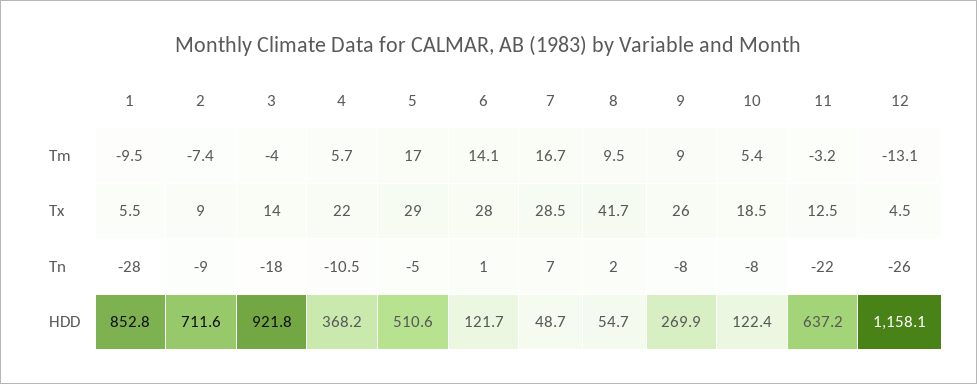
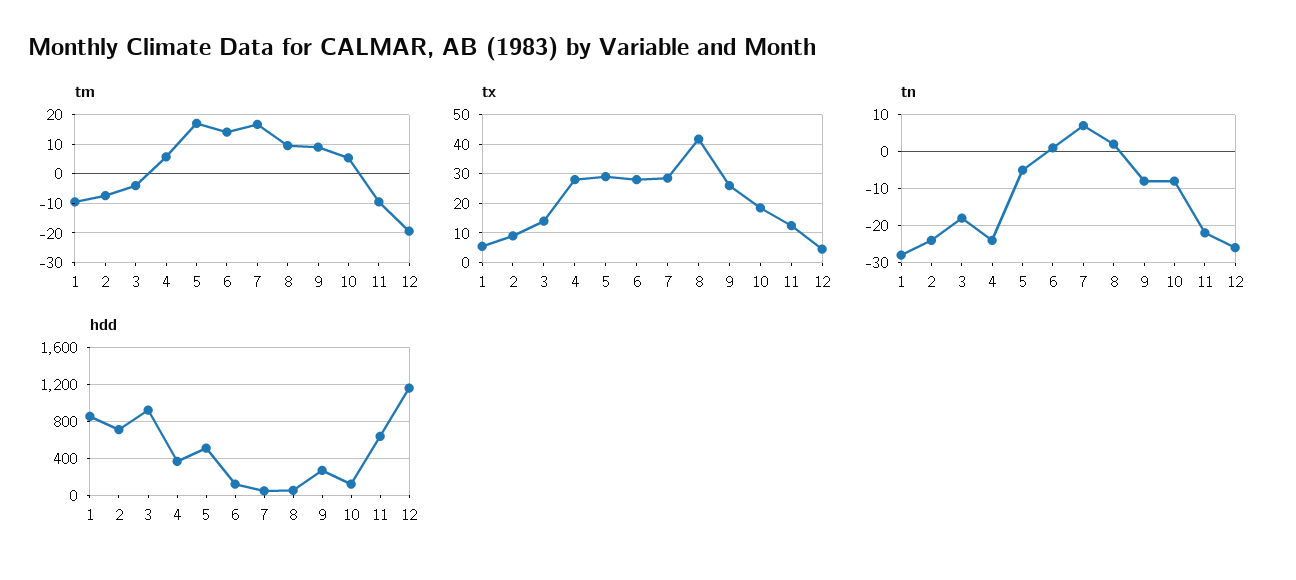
  {
    "Tm": {
      "1": -9.5,
      "2": -7.4,
      "3": -4,
      "4": 5.7,
      "5": 17,
      "6": 14.1,
      "7": 16.7,
      "8": 9.5,
      "9": 9,
      "10": 5.4,
-     "11": -3.2,
+     "11": -10,
-     "12": -13.1
+     "12": -20
    },
    "Tx": {
      "1": 5.5,
      "2": 9,
      "3": 14,
-     "4": 22,
+     "4": 27.5,
      "5": 29,
      "6": 28,
      "7": 28.5,
      "8": 41.7,
      "9": 26,
      "10": 18.5,
      "11": 12.5,
      "12": 4.5
    },
    "Tn": {
      "1": -28,
-     "2": -9,
+     "2": -25,
      "3": -18,
-     "4": -10.5,
+     "4": -25,
      "5": -5,
      "6": 1,
      "7": 7,
      "8": 2,
      "9": -8,
      "10": -8,
      "11": -22,
      "12": -26
    },
    "HDD": {
      "1": 852.8,
      "2": 711.6,
      "3": 921.8,
      "4": 368.2,
      "5": 510.6,
      "6": 121.7,
      "7": 48.7,
      "8": 54.7,
      "9": 269.9,
      "10": 122.4,
      "11": 637.2,
      "12": 1158.1
    }
  }

